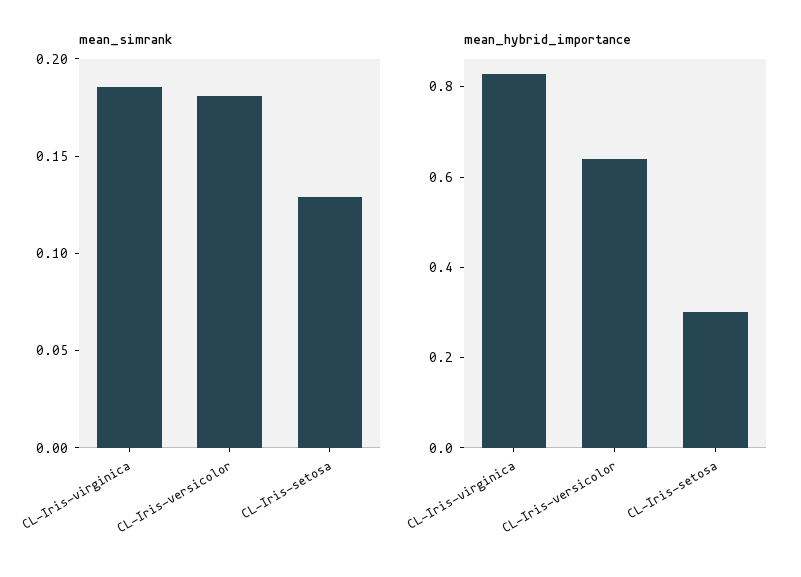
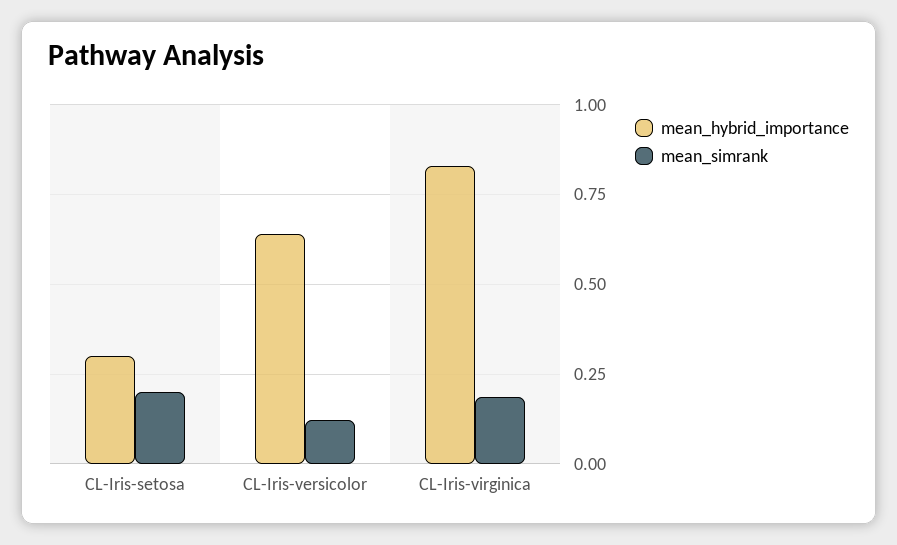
  {
    "mean_simrank": {
      "CL-Iris-virginica": 0.19,
-     "CL-Iris-versicolor": 0.18,
+     "CL-Iris-versicolor": 0.125,
-     "CL-Iris-setosa": 0.13
+     "CL-Iris-setosa": 0.2
    },
    "mean_hybrid_importance": {
      "CL-Iris-virginica": 0.825,
      "CL-Iris-versicolor": 0.65,
      "CL-Iris-setosa": 0.3
    }
  }

